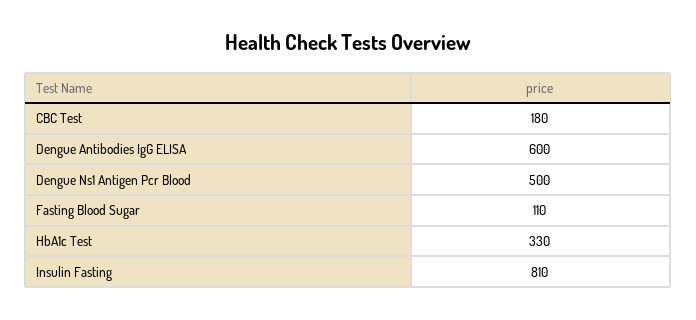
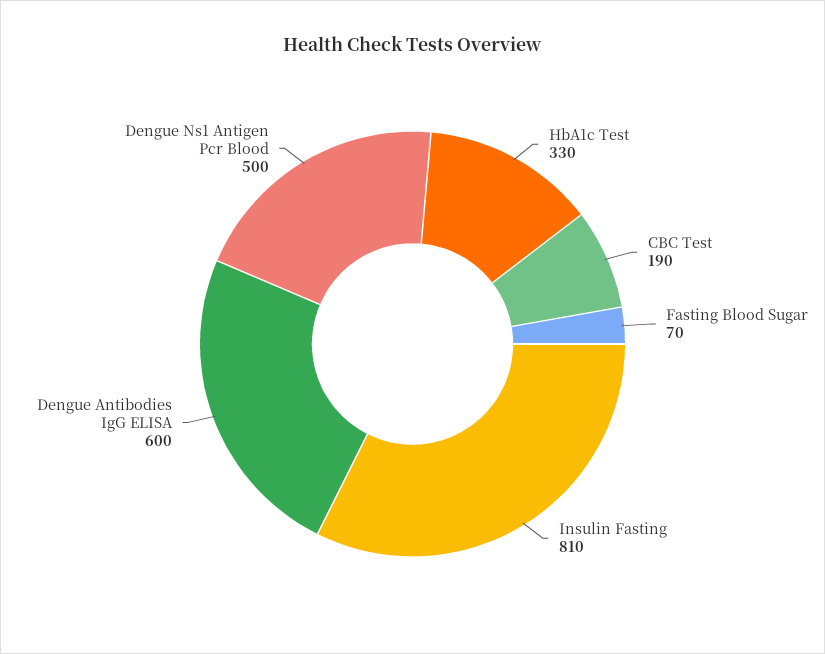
  {
-   "CBC Test": 180,
+   "CBC Test": 190,
    "Dengue Antibodies IgG ELISA": 600,
    "Dengue Ns1 Antigen Pcr Blood": 500,
-   "Fasting Blood Sugar": 110,
+   "Fasting Blood Sugar": 70,
    "HbA1c Test": 330,
    "Insulin Fasting": 810
  }

